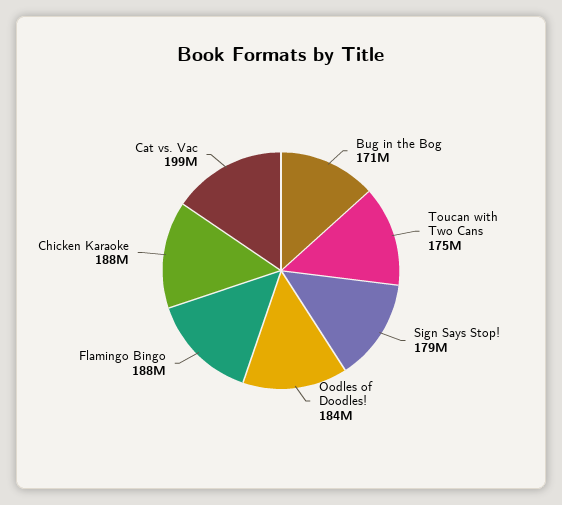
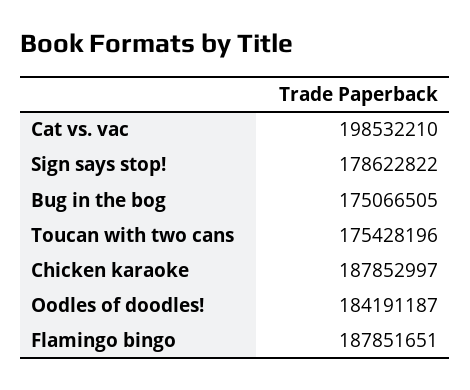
  {
-   "Bug in the Bog": 171000000,
+   "Bug in the Bog": 175066505,
    "Toucan with Two Cans": 175428196,
    "Sign Says Stop!": 178622822,
    "Oodles of Doodles!": 184191187,
    "Flamingo Bingo": 187851651,
    "Chicken Karaoke": 187852997,
    "Cat vs. Vac": 198532210
  }

